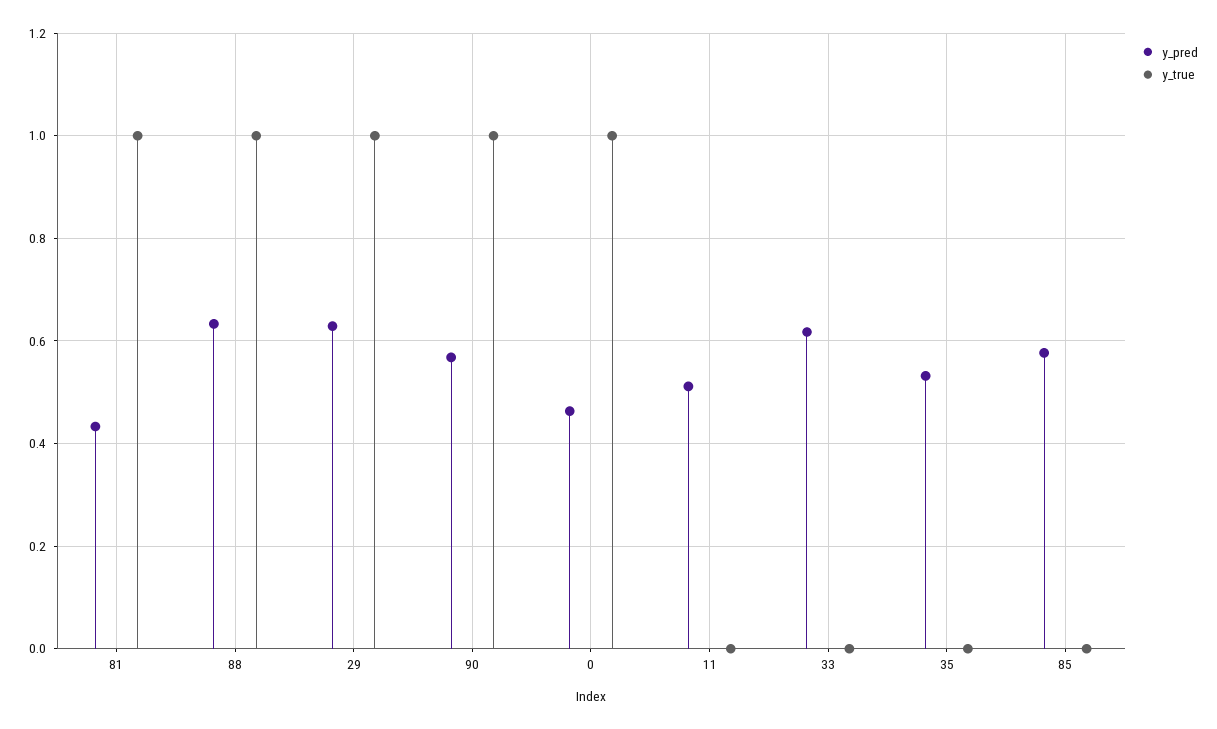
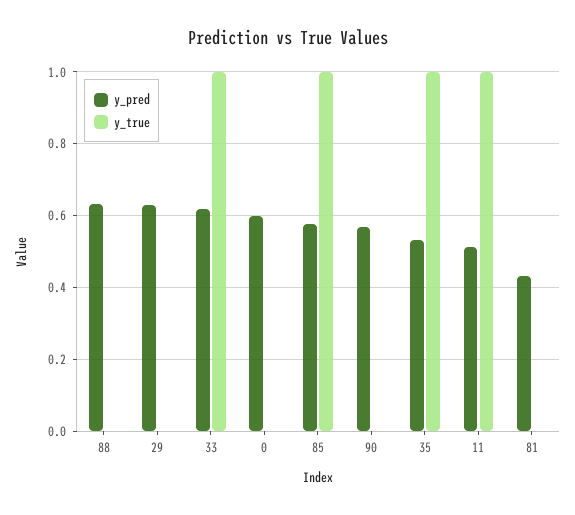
  {
    "y_pred": {
      "81": 0.44,
      "88": 0.64,
      "29": 0.62,
      "90": 0.56,
-     "0": 0.46,
+     "0": 0.6,
      "11": 0.52,
      "33": 0.62,
      "35": 0.54,
      "85": 0.58
    },
    "y_true": {
-     "81": 1,
+     "81": 0,
-     "88": 1,
+     "88": 0,
-     "29": 1,
+     "29": 0,
-     "90": 1,
+     "90": 0,
-     "0": 1,
+     "0": 0,
-     "11": 0,
+     "11": 1,
-     "33": 0,
+     "33": 1,
-     "35": 0,
+     "35": 1,
-     "85": 0
+     "85": 1
    }
  }

